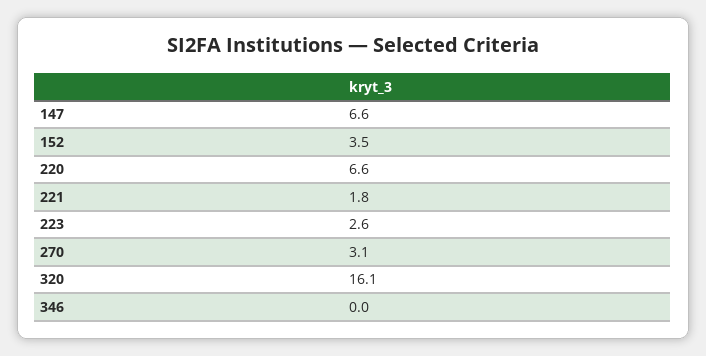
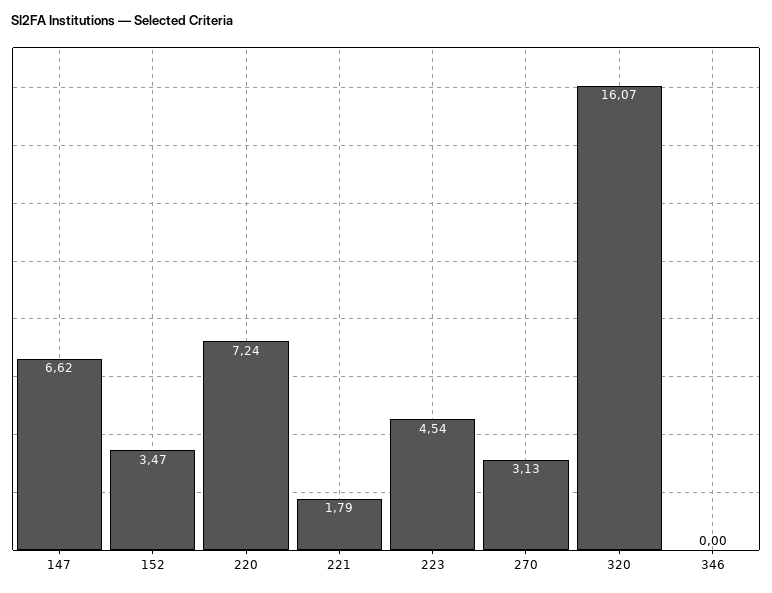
  {
    "147": 6.62,
    "152": 3.47,
-   "220": 6.6,
+   "220": 7.24,
    "221": 1.79,
-   "223": 2.6,
+   "223": 4.54,
    "270": 3.13,
    "320": 16.07,
    "346": 0
  }

